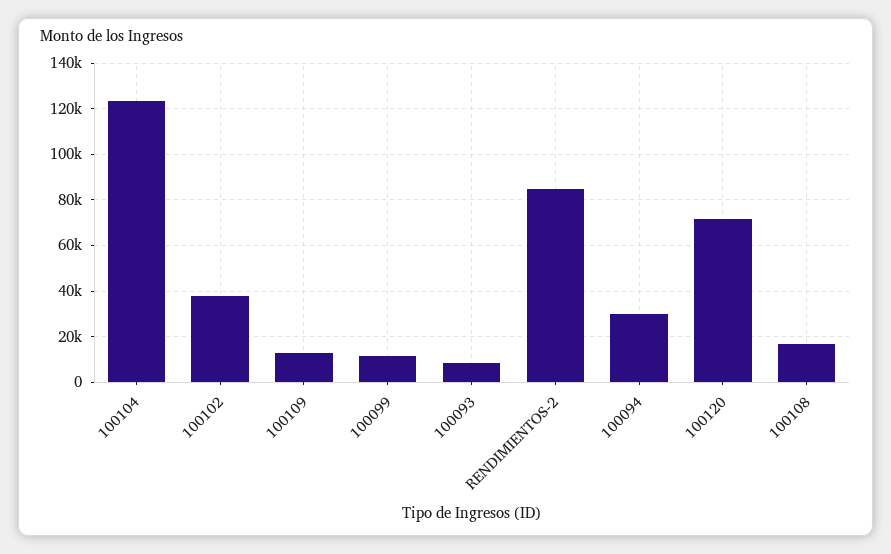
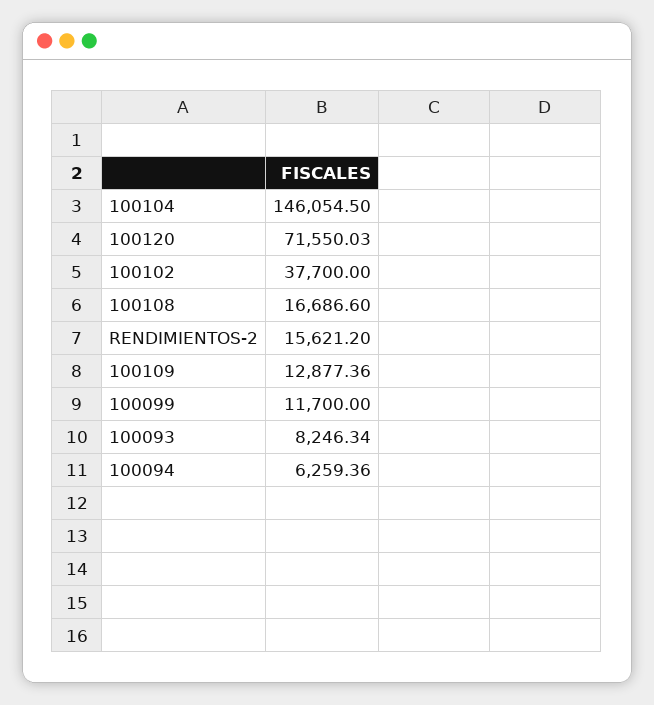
  {
-   "100104": 125000,
+   "100104": 146054.5,
    "100102": 37700,
    "100109": 12877.36,
    "100099": 11700,
    "100093": 8246.34,
-   "RENDIMIENTOS-2": 85000,
+   "RENDIMIENTOS-2": 15621.2,
-   "100094": 30000,
+   "100094": 6259.36,
    "100120": 71550.03,
    "100108": 16686.6
  }

